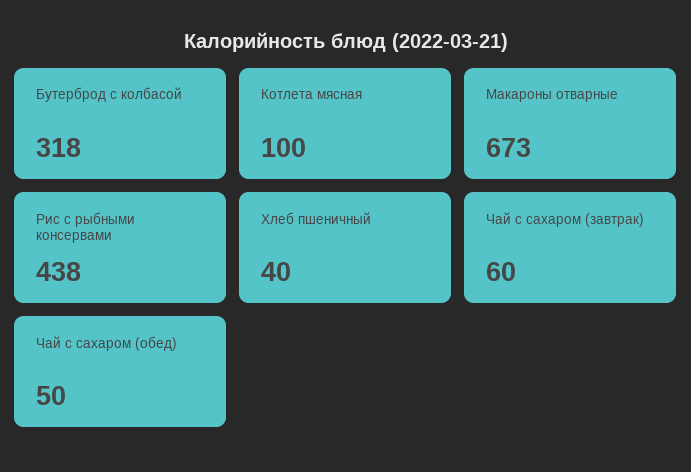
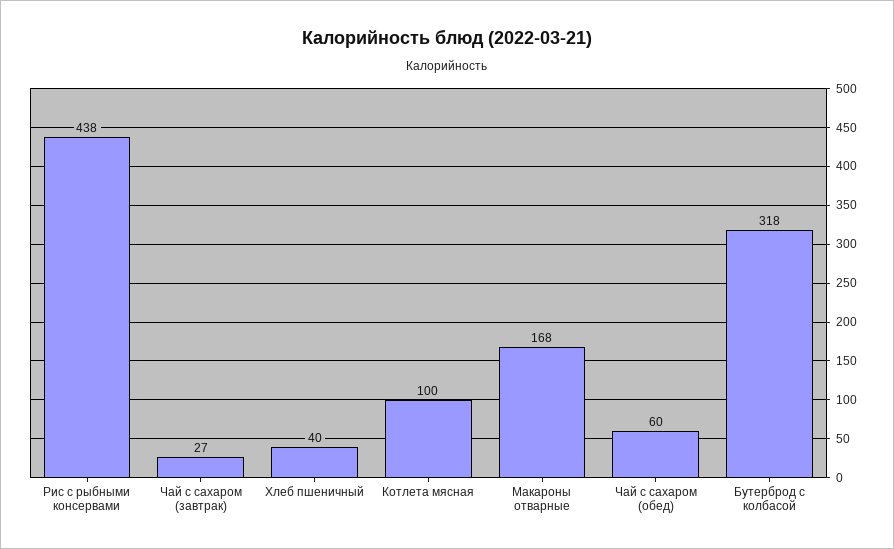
  {
    "Бутерброд с колбасой": 318,
    "Котлета мясная": 100,
-   "Макароны отварные": 673,
+   "Макароны отварные": 168,
    "Рис с рыбными консервами": 438,
    "Хлеб пшеничный": 40,
-   "Чай с сахаром (завтрак)": 60,
+   "Чай с сахаром (завтрак)": 27,
-   "Чай с сахаром (обед)": 50
+   "Чай с сахаром (обед)": 60
  }

